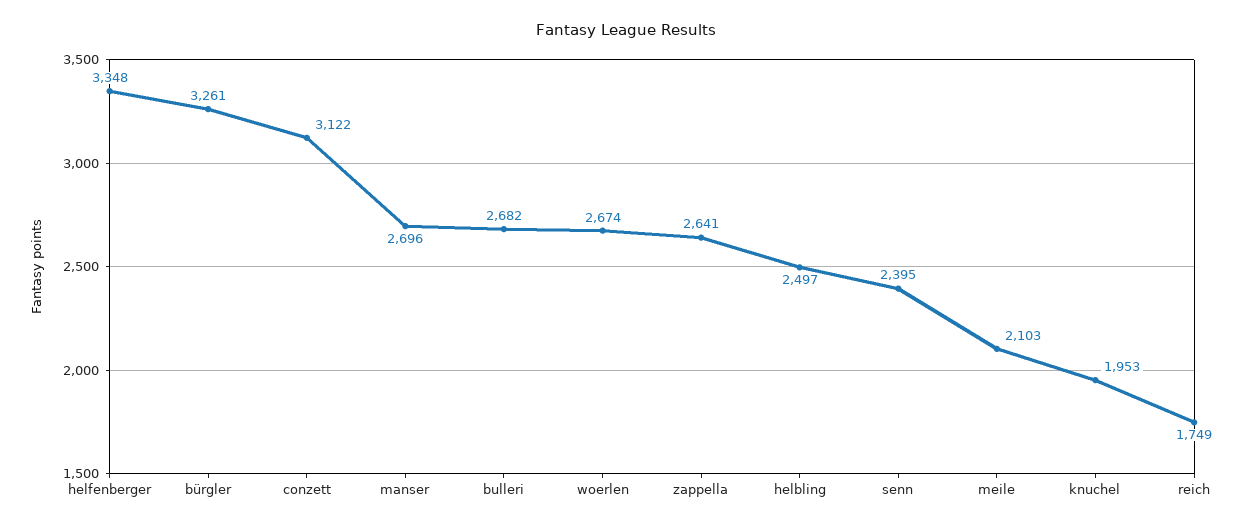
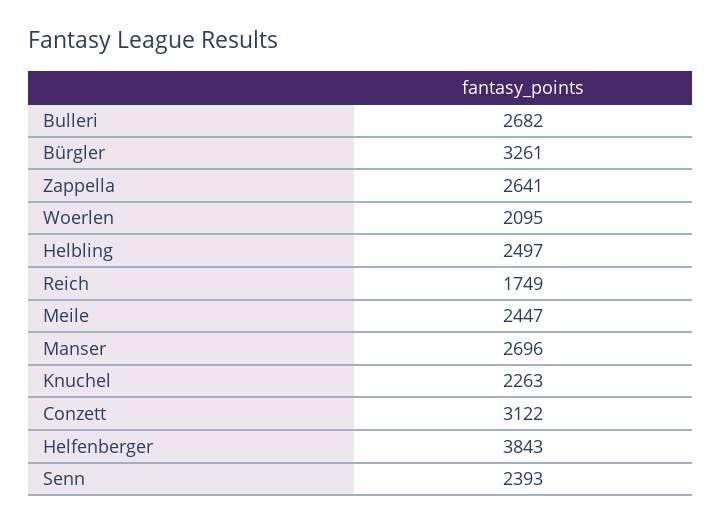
  {
-   "helfenberger": 3348,
+   "helfenberger": 3843,
    "bürgler": 3261,
    "conzett": 3122,
    "manser": 2696,
    "bulleri": 2682,
-   "woerlen": 2674,
+   "woerlen": 2095,
    "zappella": 2641,
    "helbling": 2497,
-   "senn": 2395,
+   "senn": 2393,
-   "meile": 2103,
+   "meile": 2447,
-   "knuchel": 1953,
+   "knuchel": 2263,
    "reich": 1749
  }

